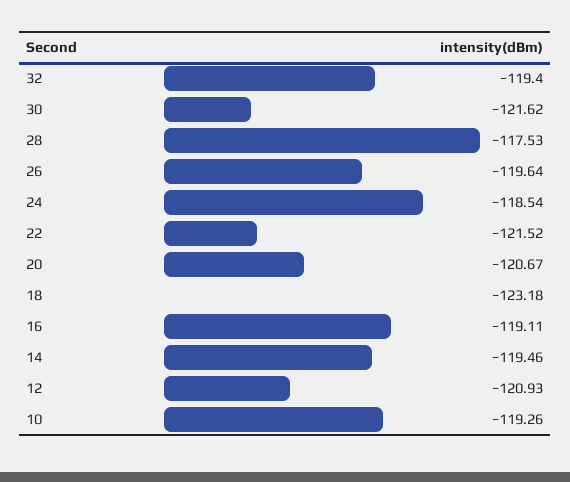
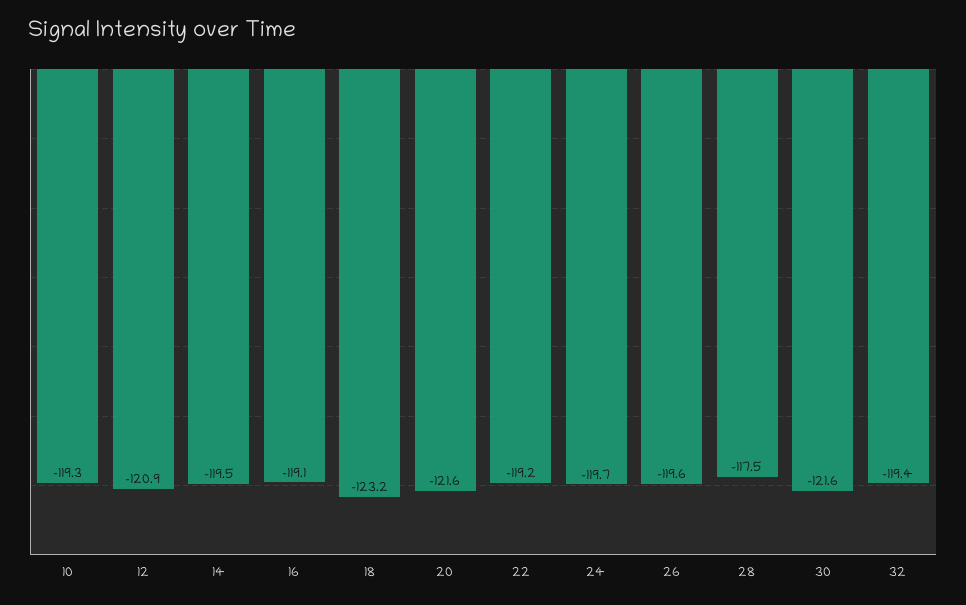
  {
    "32": -119.4,
    "30": -121.62,
    "28": -117.53,
    "26": -119.64,
-   "24": -118.54,
+   "24": -119.7,
-   "22": -121.52,
+   "22": -119.2,
-   "20": -120.67,
+   "20": -121.6,
    "18": -123.18,
    "16": -119.11,
    "14": -119.46,
    "12": -120.93,
    "10": -119.26
  }

